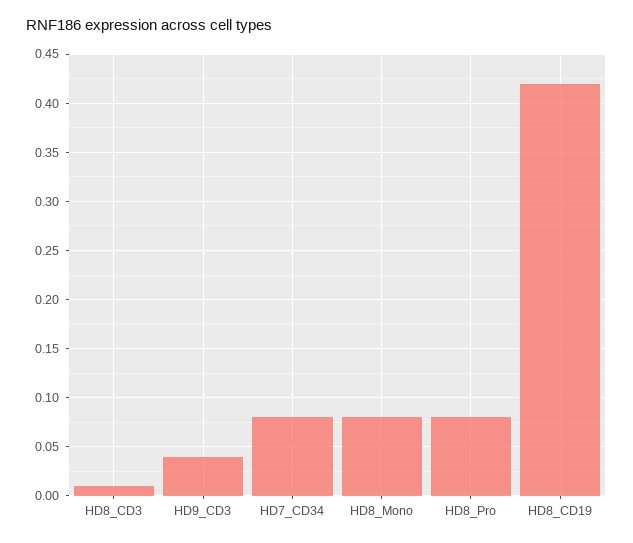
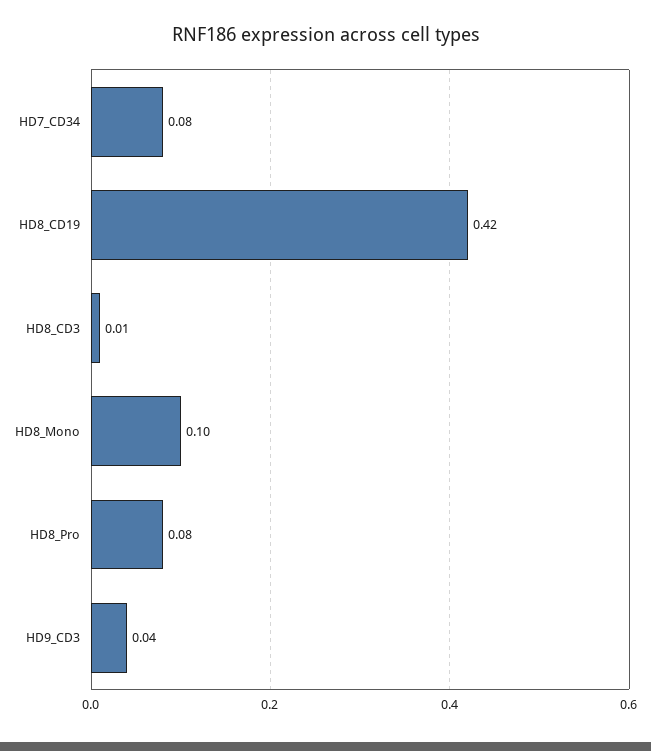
  {
    "HD8_CD3": 0.01,
    "HD9_CD3": 0.04,
    "HD7_CD34": 0.08,
-   "HD8_Mono": 0.08,
+   "HD8_Mono": 0.1,
    "HD8_Pro": 0.08,
    "HD8_CD19": 0.42
  }

